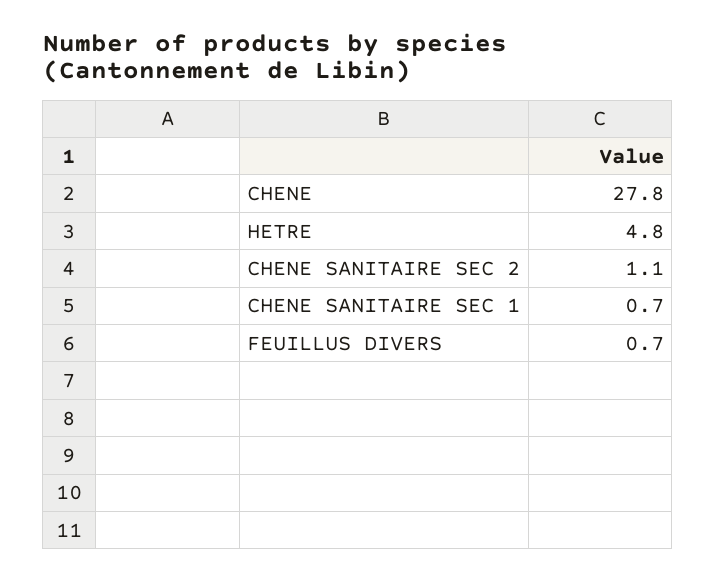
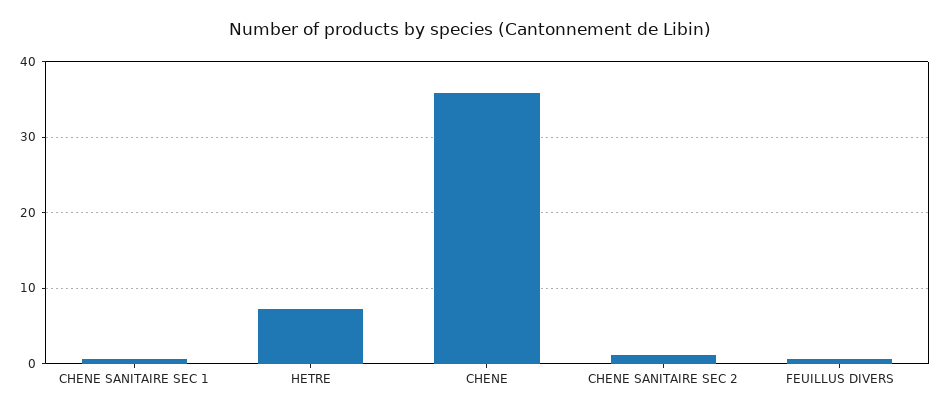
  {
-   "CHENE": 27.8,
+   "CHENE": 36,
-   "HETRE": 4.8,
+   "HETRE": 7,
    "CHENE SANITAIRE SEC 2": 1.1,
    "CHENE SANITAIRE SEC 1": 0.7,
    "FEUILLUS DIVERS": 0.7
  }

